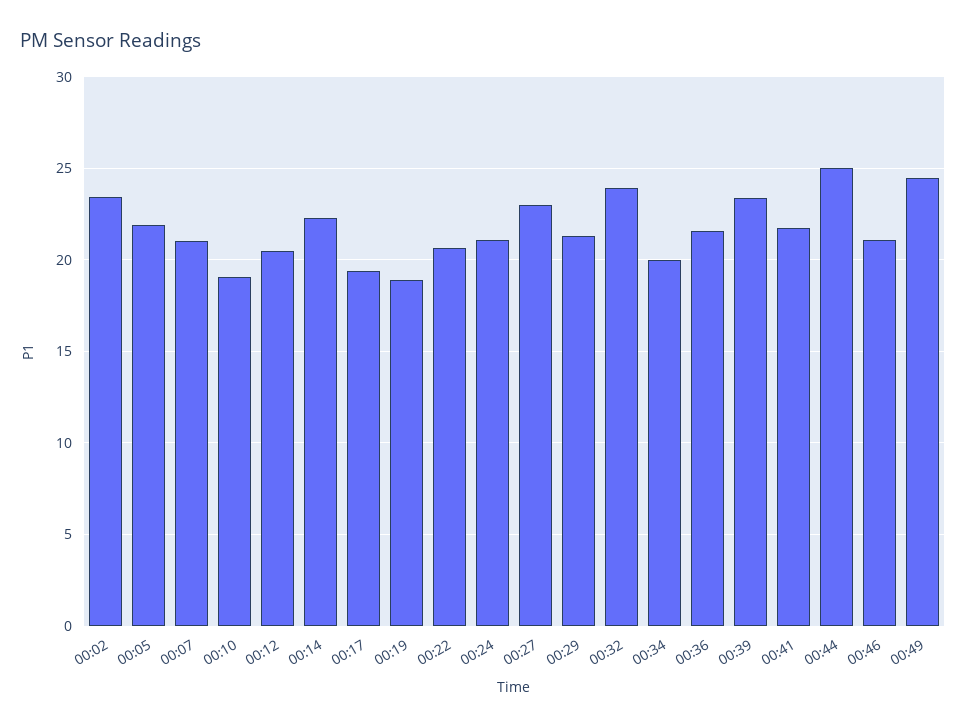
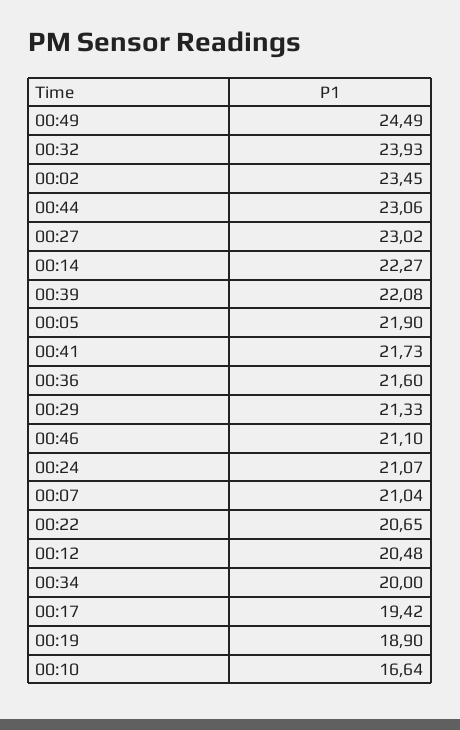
  {
    "00:02": 23.45,
    "00:05": 21.9,
    "00:07": 21.04,
-   "00:10": 19,
+   "00:10": 16.64,
    "00:12": 20.48,
    "00:14": 22.27,
    "00:17": 19.42,
    "00:19": 18.9,
    "00:22": 20.65,
    "00:24": 21.07,
    "00:27": 23.02,
    "00:29": 21.33,
    "00:32": 23.93,
    "00:34": 20,
    "00:36": 21.6,
-   "00:39": 23.5,
+   "00:39": 22.08,
    "00:41": 21.73,
-   "00:44": 25,
+   "00:44": 23.06,
    "00:46": 21.1,
    "00:49": 24.49
  }

